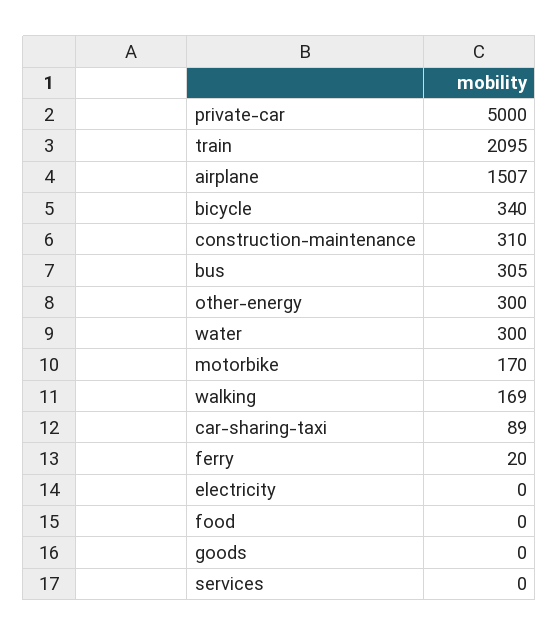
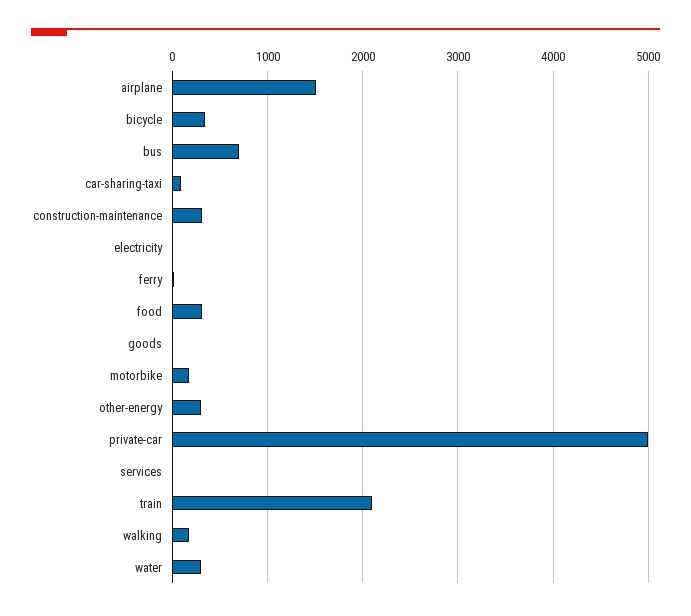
  {
    "private-car": 5000,
    "train": 2095,
    "airplane": 1507,
    "bicycle": 340,
    "construction-maintenance": 310,
-   "bus": 305,
+   "bus": 700,
    "other-energy": 300,
    "water": 300,
    "motorbike": 170,
    "walking": 169,
    "car-sharing-taxi": 89,
    "ferry": 20,
    "electricity": 0,
-   "food": 0,
+   "food": 300,
    "goods": 0,
    "services": 0
  }

